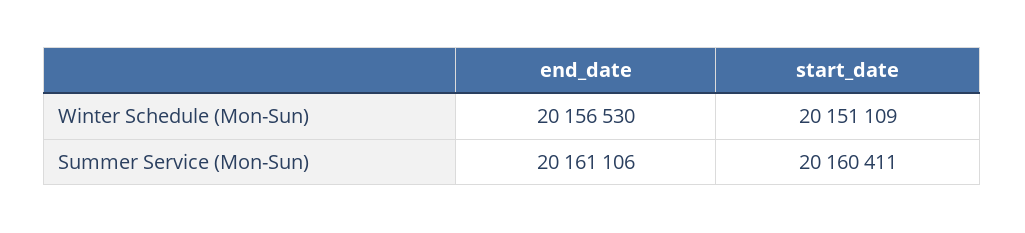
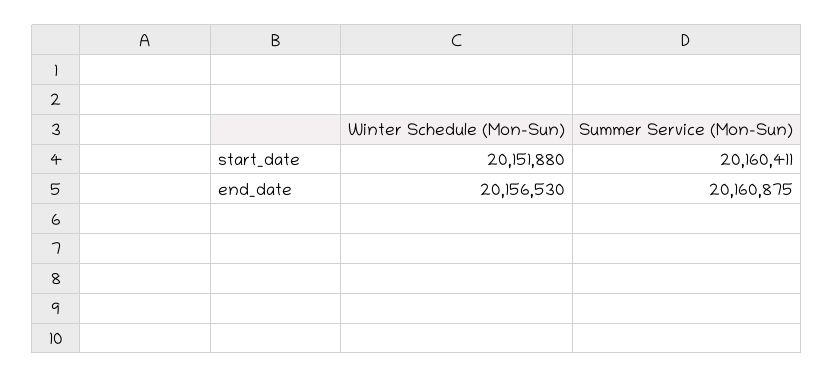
  {
    "end_date": {
      "Winter Schedule (Mon-Sun)": 20156530,
-     "Summer Service (Mon-Sun)": 20161106
+     "Summer Service (Mon-Sun)": 20160875
    },
    "start_date": {
-     "Winter Schedule (Mon-Sun)": 20151109,
+     "Winter Schedule (Mon-Sun)": 20151880,
      "Summer Service (Mon-Sun)": 20160411
    }
  }

